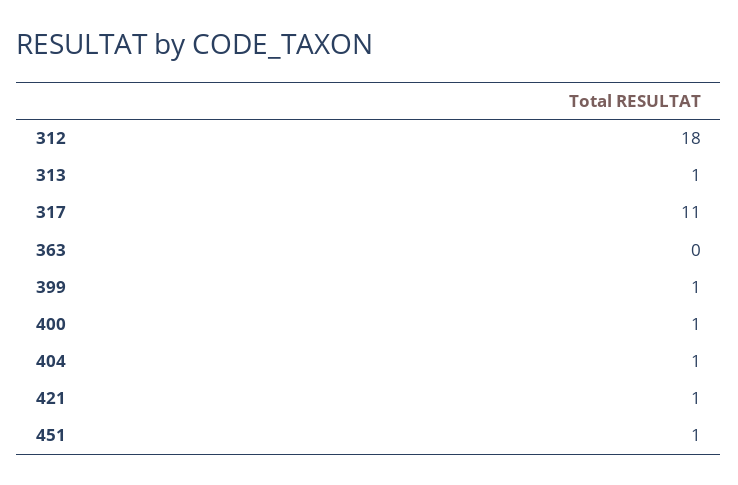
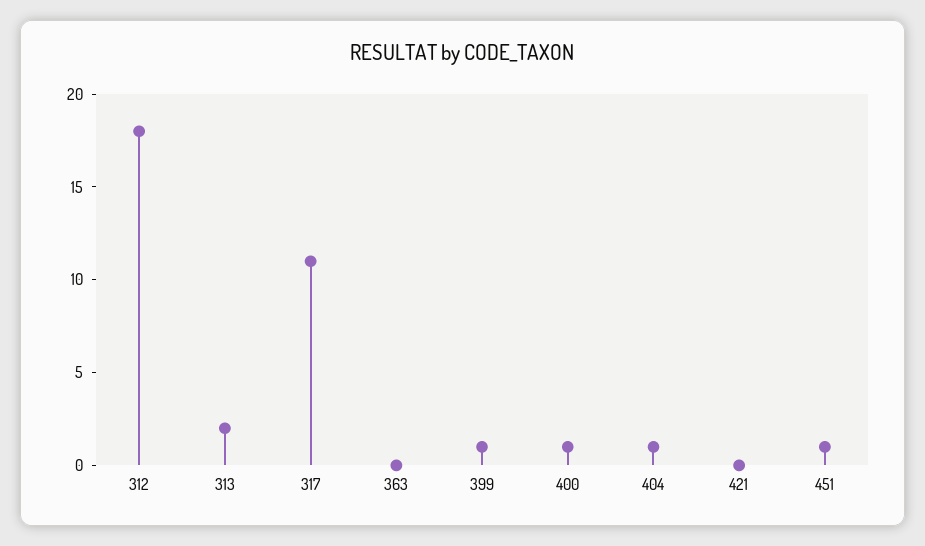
  {
    "312": 18,
-   "313": 1,
+   "313": 2,
    "317": 11,
    "363": 0,
    "399": 1,
    "400": 1,
    "404": 1,
-   "421": 1,
+   "421": 0,
    "451": 1
  }

